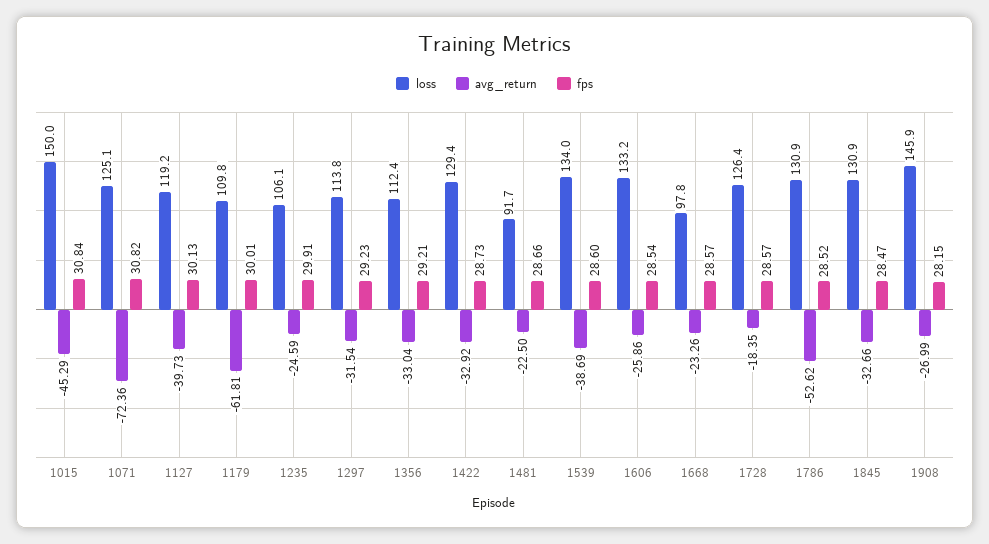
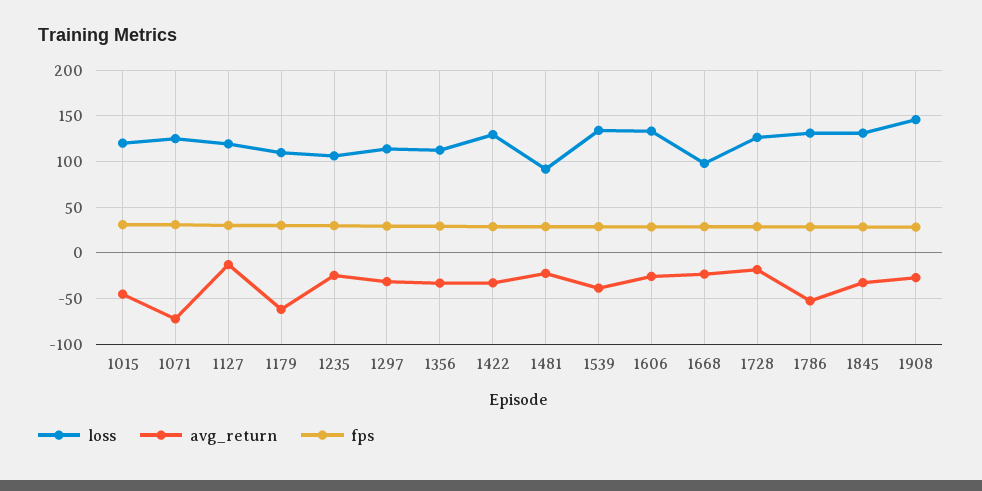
  {
    "loss": {
-     "1015": 150,
+     "1015": 120,
      "1071": 125.1,
      "1127": 119.2,
      "1179": 109.8,
      "1235": 106.1,
      "1297": 113.8,
      "1356": 112.4,
      "1422": 129.4,
      "1481": 91.7,
      "1539": 134,
      "1606": 133.2,
      "1668": 97.8,
      "1728": 126.4,
      "1786": 130.9,
      "1845": 130.9,
      "1908": 145.9
    },
    "avg_return": {
      "1015": -45.29,
      "1071": -72.36,
-     "1127": -39.73,
+     "1127": -10,
      "1179": -61.81,
      "1235": -24.59,
      "1297": -31.54,
      "1356": -33.04,
      "1422": -32.92,
      "1481": -22.5,
      "1539": -38.69,
      "1606": -25.86,
      "1668": -23.26,
      "1728": -18.35,
      "1786": -52.62,
      "1845": -32.66,
      "1908": -26.99
    },
    "fps": {
      "1015": 30.84,
      "1071": 30.82,
      "1127": 30.13,
      "1179": 30.01,
      "1235": 29.91,
      "1297": 29.23,
      "1356": 29.21,
      "1422": 28.73,
      "1481": 28.66,
      "1539": 28.6,
      "1606": 28.54,
      "1668": 28.57,
      "1728": 28.57,
      "1786": 28.52,
      "1845": 28.47,
      "1908": 28.15
    }
  }

